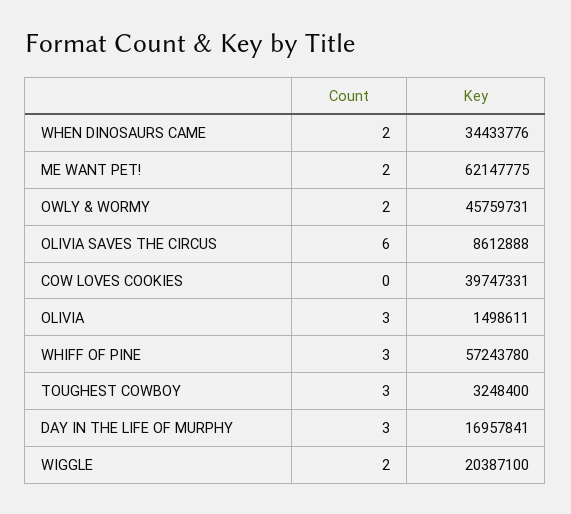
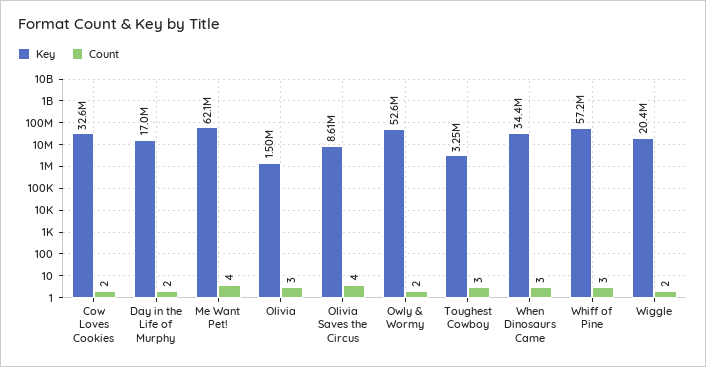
  {
    "Count": {
-     "WHEN DINOSAURS CAME": 2,
+     "WHEN DINOSAURS CAME": 3,
-     "ME WANT PET!": 2,
+     "ME WANT PET!": 4,
      "OWLY & WORMY": 2,
-     "OLIVIA SAVES THE CIRCUS": 6,
+     "OLIVIA SAVES THE CIRCUS": 4,
-     "COW LOVES COOKIES": 0,
+     "COW LOVES COOKIES": 2,
      "OLIVIA": 3,
      "WHIFF OF PINE": 3,
      "TOUGHEST COWBOY": 3,
-     "DAY IN THE LIFE OF MURPHY": 3,
+     "DAY IN THE LIFE OF MURPHY": 2,
      "WIGGLE": 2
    },
    "Key": {
      "WHEN DINOSAURS CAME": 34433776,
      "ME WANT PET!": 62147775,
-     "OWLY & WORMY": 45759731,
+     "OWLY & WORMY": 52600000,
      "OLIVIA SAVES THE CIRCUS": 8612888,
-     "COW LOVES COOKIES": 39747331,
+     "COW LOVES COOKIES": 32600000,
      "OLIVIA": 1498611,
      "WHIFF OF PINE": 57243780,
      "TOUGHEST COWBOY": 3248400,
      "DAY IN THE LIFE OF MURPHY": 16957841,
      "WIGGLE": 20387100
    }
  }

